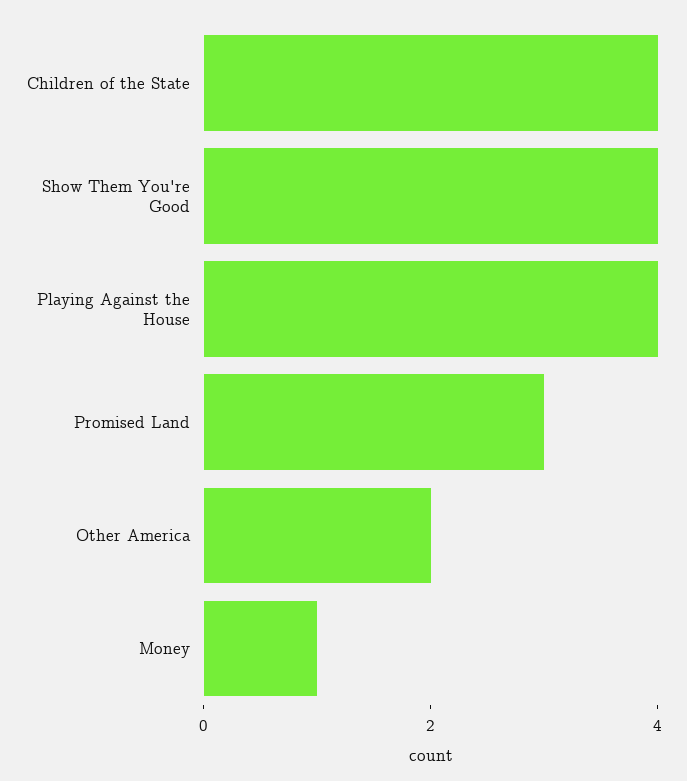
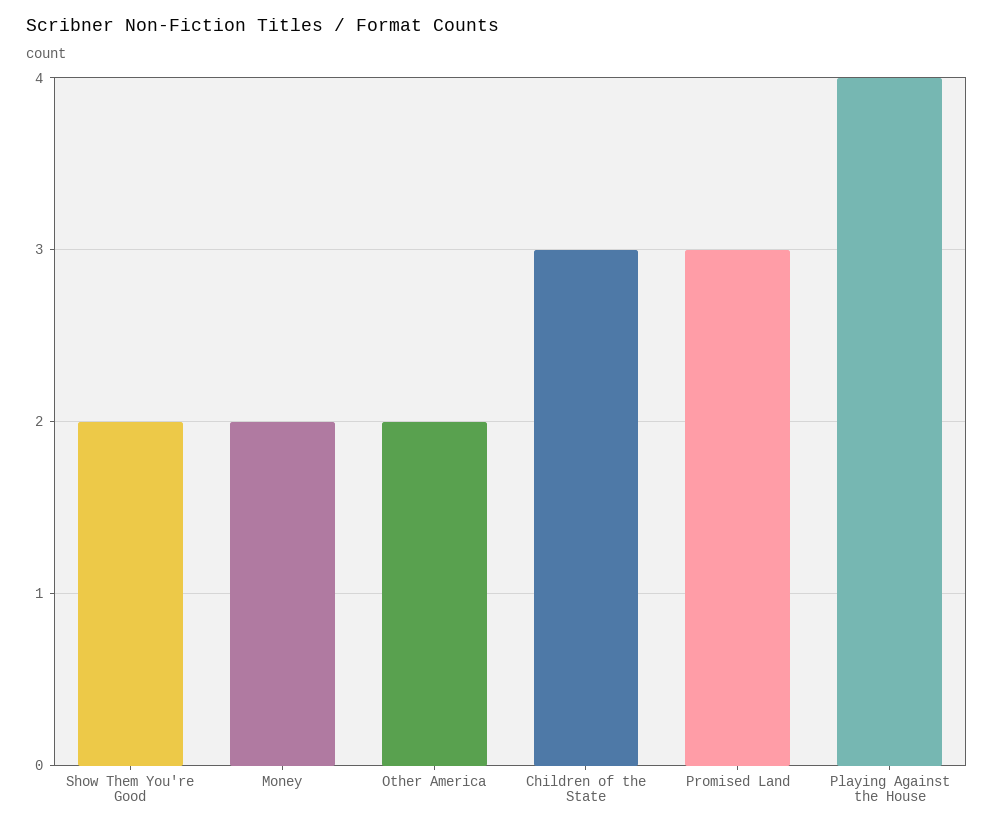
  {
-   "Children of the State": 4,
+   "Children of the State": 3,
-   "Show Them You're Good": 4,
+   "Show Them You're Good": 2,
    "Playing Against the House": 4,
    "Promised Land": 3,
    "Other America": 2,
-   "Money": 1
+   "Money": 2
  }

